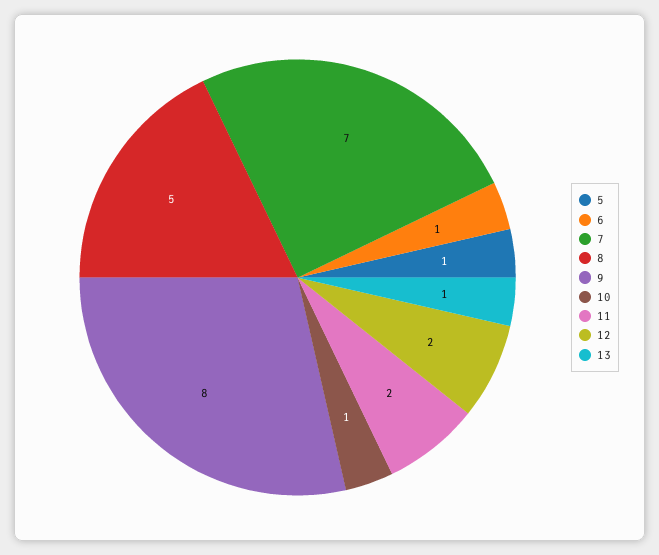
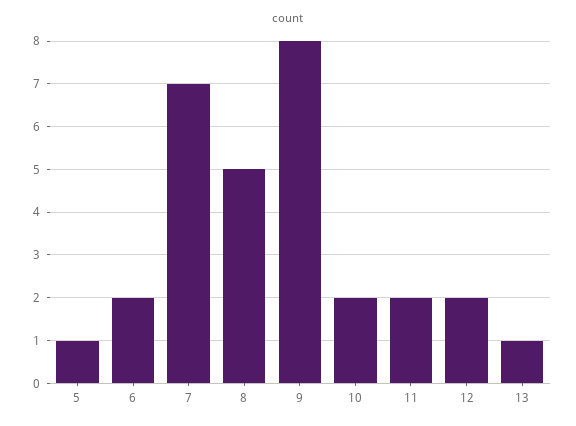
  {
    "5": 1,
-   "6": 1,
+   "6": 2,
    "7": 7,
    "8": 5,
    "9": 8,
-   "10": 1,
+   "10": 2,
    "11": 2,
    "12": 2,
    "13": 1
  }

